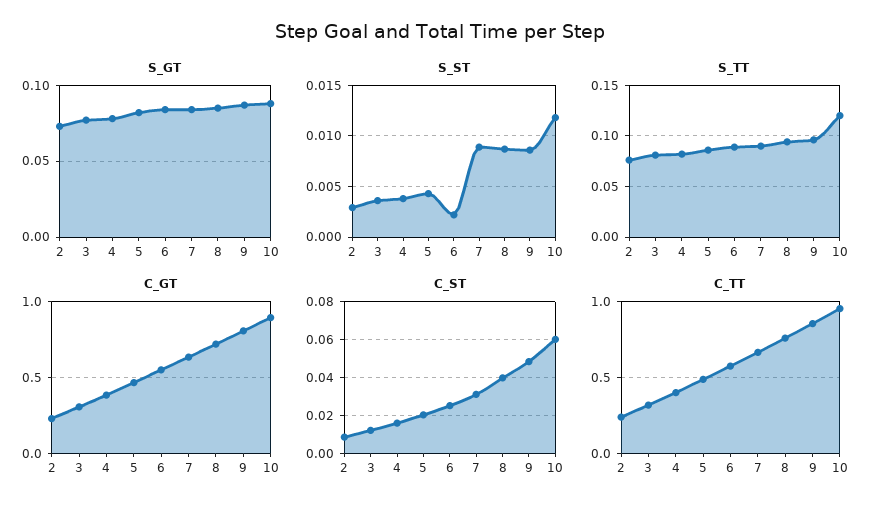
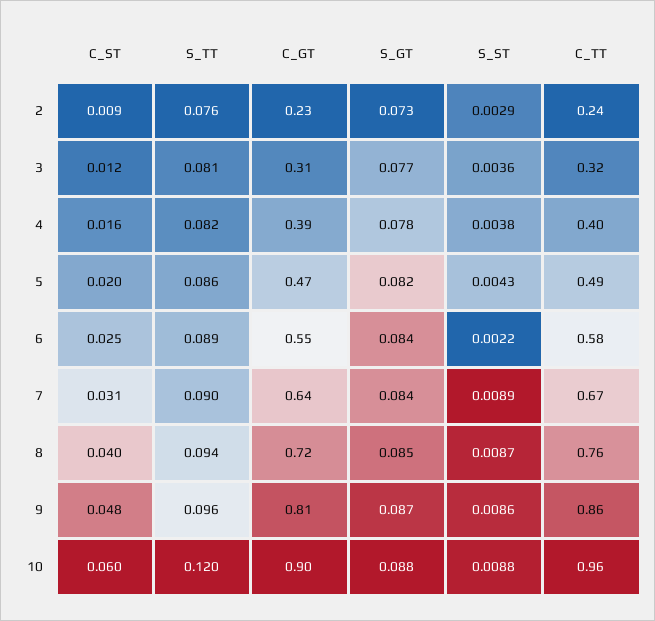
  {
    "S_GT": {
      "2": 0.073,
      "3": 0.077,
      "4": 0.078,
      "5": 0.082,
      "6": 0.084,
      "7": 0.084,
      "8": 0.085,
      "9": 0.087,
      "10": 0.088
    },
    "S_ST": {
      "2": 0.0029,
      "3": 0.0036,
      "4": 0.0038,
      "5": 0.0043,
      "6": 0.0022,
      "7": 0.0089,
      "8": 0.0087,
      "9": 0.0086,
-     "10": 0.012
+     "10": 0.0088
    },
    "S_TT": {
      "2": 0.076,
      "3": 0.081,
      "4": 0.082,
      "5": 0.086,
      "6": 0.089,
      "7": 0.09,
      "8": 0.094,
      "9": 0.096,
      "10": 0.12
    },
    "C_GT": {
      "2": 0.23,
      "3": 0.31,
      "4": 0.39,
      "5": 0.47,
      "6": 0.55,
      "7": 0.64,
      "8": 0.72,
      "9": 0.81,
      "10": 0.9
    },
    "C_ST": {
      "2": 0.009,
      "3": 0.012,
      "4": 0.016,
      "5": 0.02,
      "6": 0.025,
      "7": 0.031,
      "8": 0.04,
      "9": 0.048,
      "10": 0.06
    },
    "C_TT": {
      "2": 0.24,
      "3": 0.32,
      "4": 0.4,
      "5": 0.49,
      "6": 0.58,
      "7": 0.67,
      "8": 0.76,
      "9": 0.86,
      "10": 0.96
    }
  }

